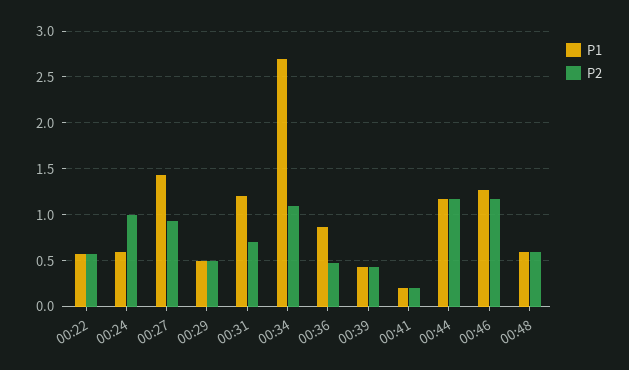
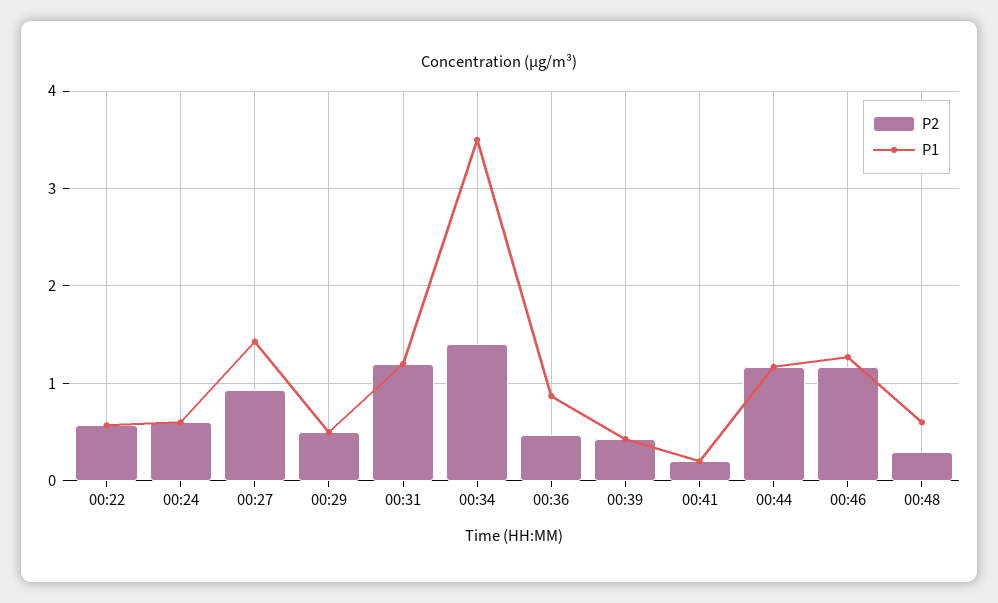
  {
    "P1": {
      "00:22": 0.6,
      "00:24": 0.6,
      "00:27": 1.4,
      "00:29": 0.5,
      "00:31": 1.2,
-     "00:34": 2.7,
+     "00:34": 3.5,
      "00:36": 0.9,
      "00:39": 0.4,
      "00:41": 0.2,
      "00:44": 1.2,
      "00:46": 1.3,
      "00:48": 0.6
    },
    "P2": {
      "00:22": 0.6,
-     "00:24": 1,
+     "00:24": 0.6,
      "00:27": 0.9,
      "00:29": 0.5,
-     "00:31": 0.7,
+     "00:31": 1.2,
-     "00:34": 1.1,
+     "00:34": 1.4,
      "00:36": 0.5,
      "00:39": 0.4,
      "00:41": 0.2,
      "00:44": 1.2,
      "00:46": 1.2,
-     "00:48": 0.6
+     "00:48": 0.3
    }
  }

